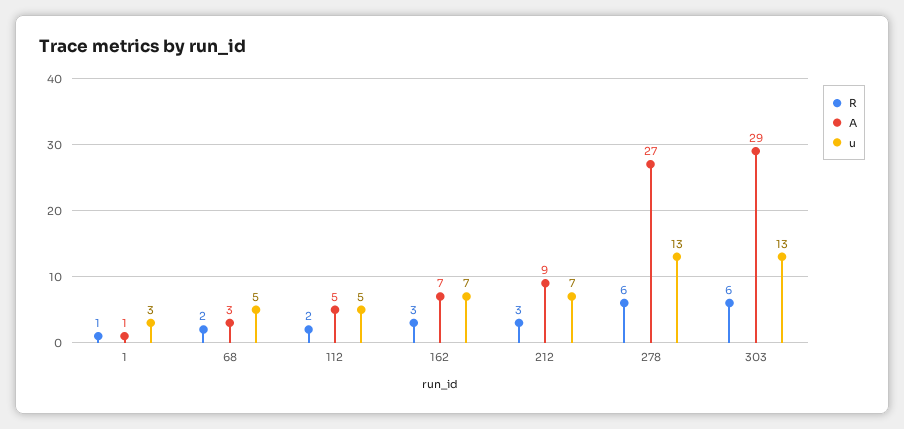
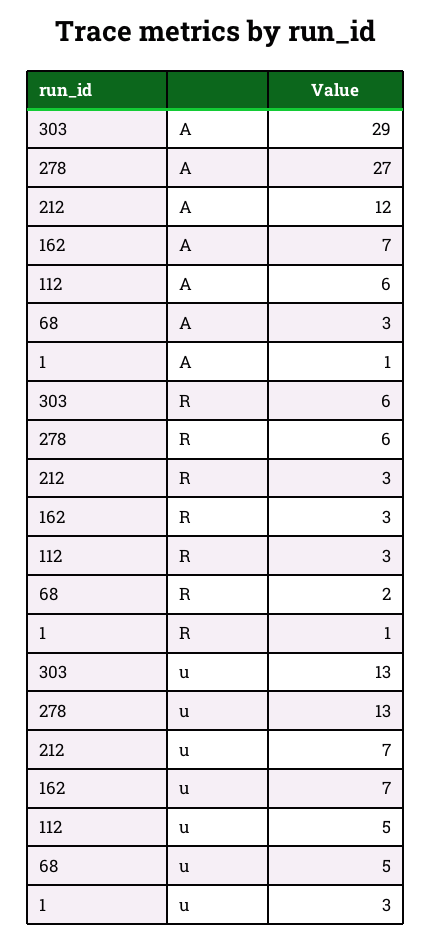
  {
    "R": {
      "1": 1,
      "68": 2,
-     "112": 2,
+     "112": 3,
      "162": 3,
      "212": 3,
      "278": 6,
      "303": 6
    },
    "A": {
      "1": 1,
      "68": 3,
-     "112": 5,
+     "112": 6,
      "162": 7,
-     "212": 9,
+     "212": 12,
      "278": 27,
      "303": 29
    },
    "u": {
      "1": 3,
      "68": 5,
      "112": 5,
      "162": 7,
      "212": 7,
      "278": 13,
      "303": 13
    }
  }

